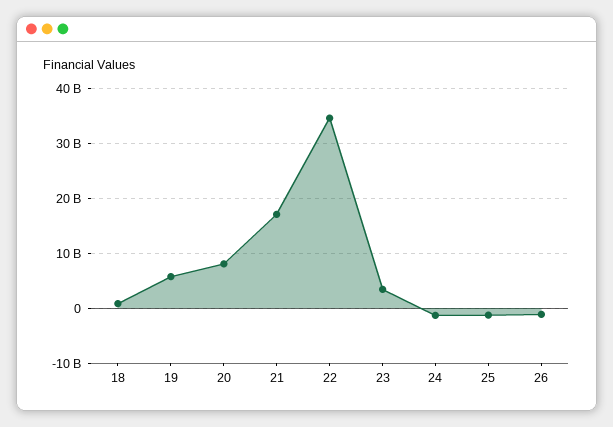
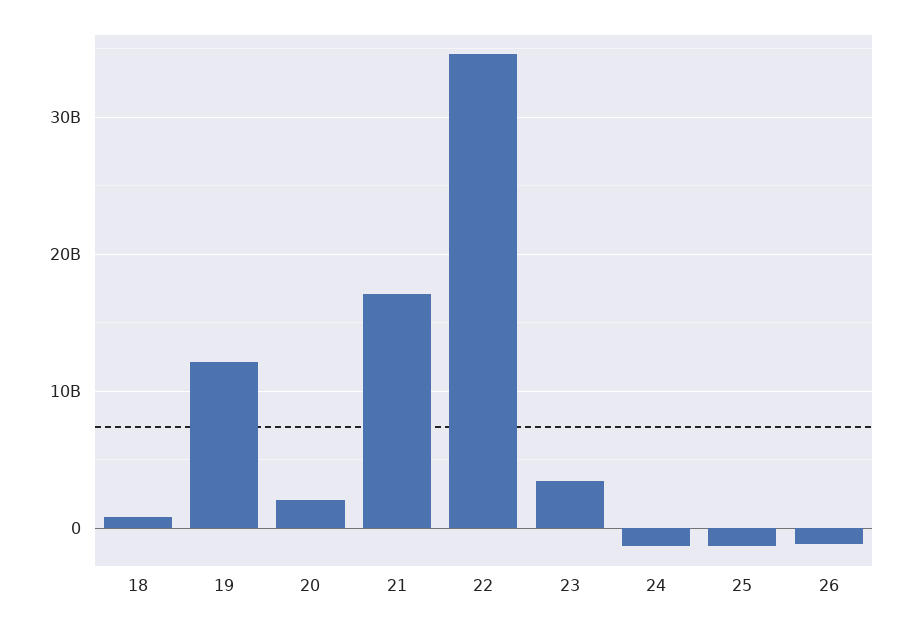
  {
    "18": 1000000000,
-   "19": 6000000000,
+   "19": 12000000000,
-   "20": 8000000000,
+   "20": 2000000000,
    "21": 17000000000,
    "22": 35000000000,
    "23": 3000000000,
    "24": -1000000000,
    "25": -1000000000,
    "26": -1000000000
  }

